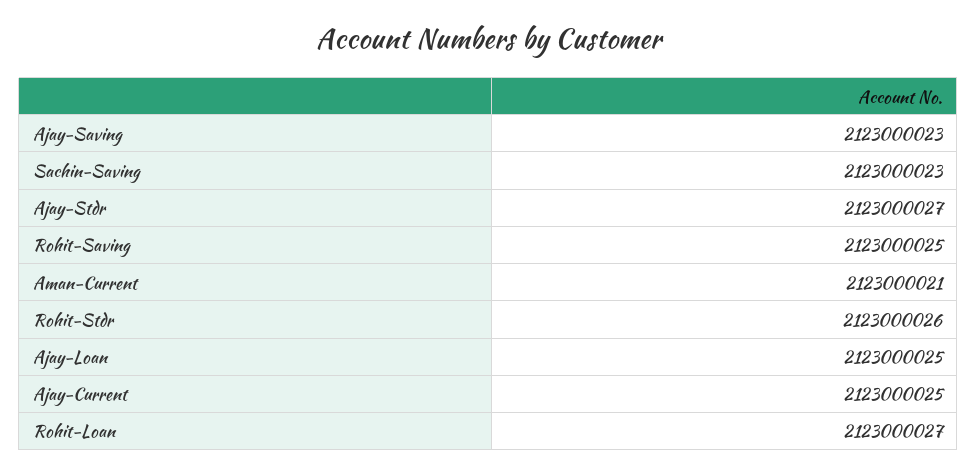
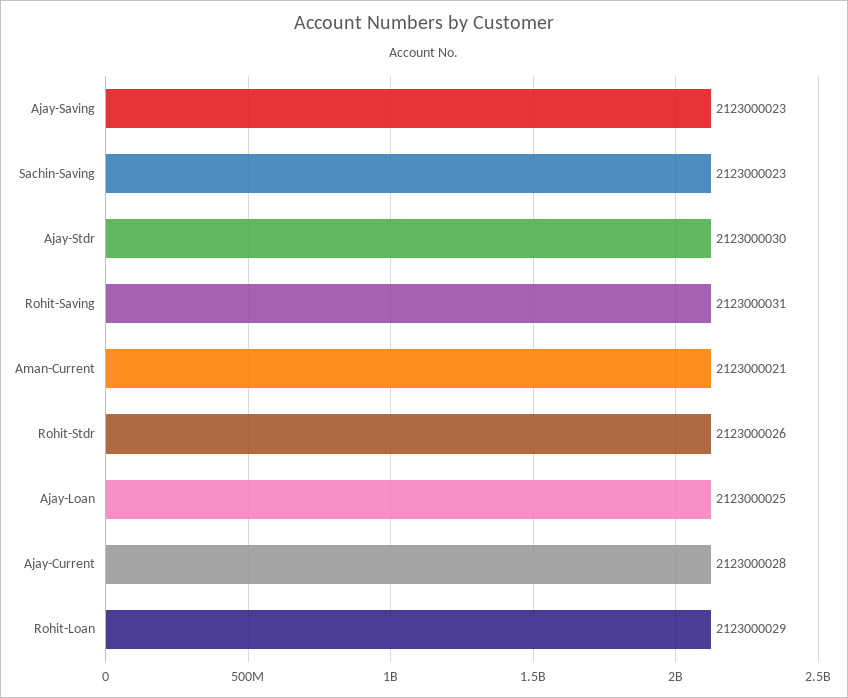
  {
    "Ajay-Saving": 2123000023,
    "Sachin-Saving": 2123000023,
-   "Ajay-Stdr": 2123000027,
+   "Ajay-Stdr": 2123000030,
-   "Rohit-Saving": 2123000025,
+   "Rohit-Saving": 2123000031,
    "Aman-Current": 2123000021,
    "Rohit-Stdr": 2123000026,
    "Ajay-Loan": 2123000025,
-   "Ajay-Current": 2123000025,
+   "Ajay-Current": 2123000028,
-   "Rohit-Loan": 2123000027
+   "Rohit-Loan": 2123000029
  }

